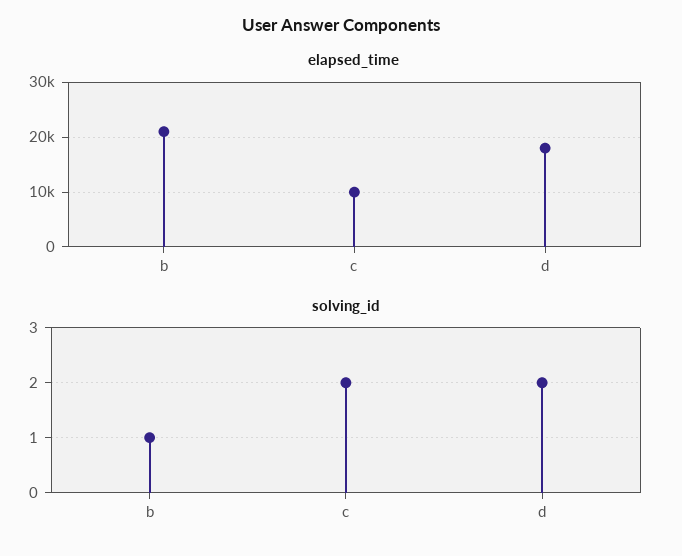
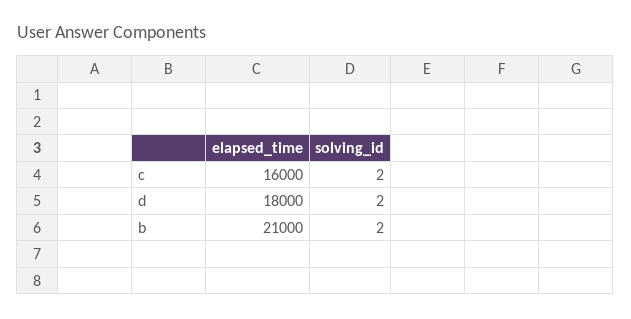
  {
    "elapsed_time": {
      "b": 21000,
-     "c": 10000,
+     "c": 16000,
      "d": 18000
    },
    "solving_id": {
-     "b": 1,
+     "b": 2,
      "c": 2,
      "d": 2
    }
  }

